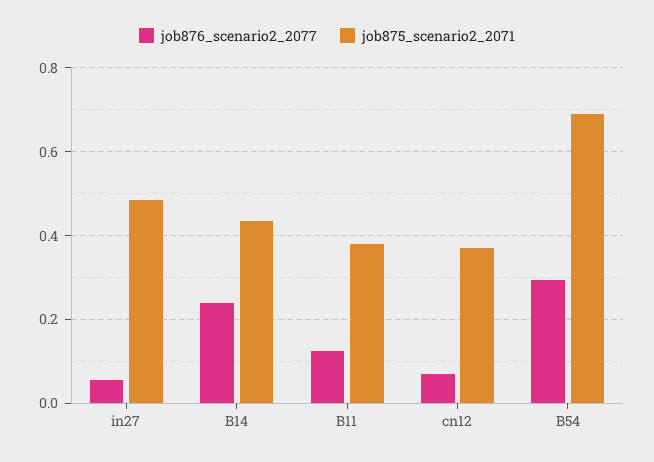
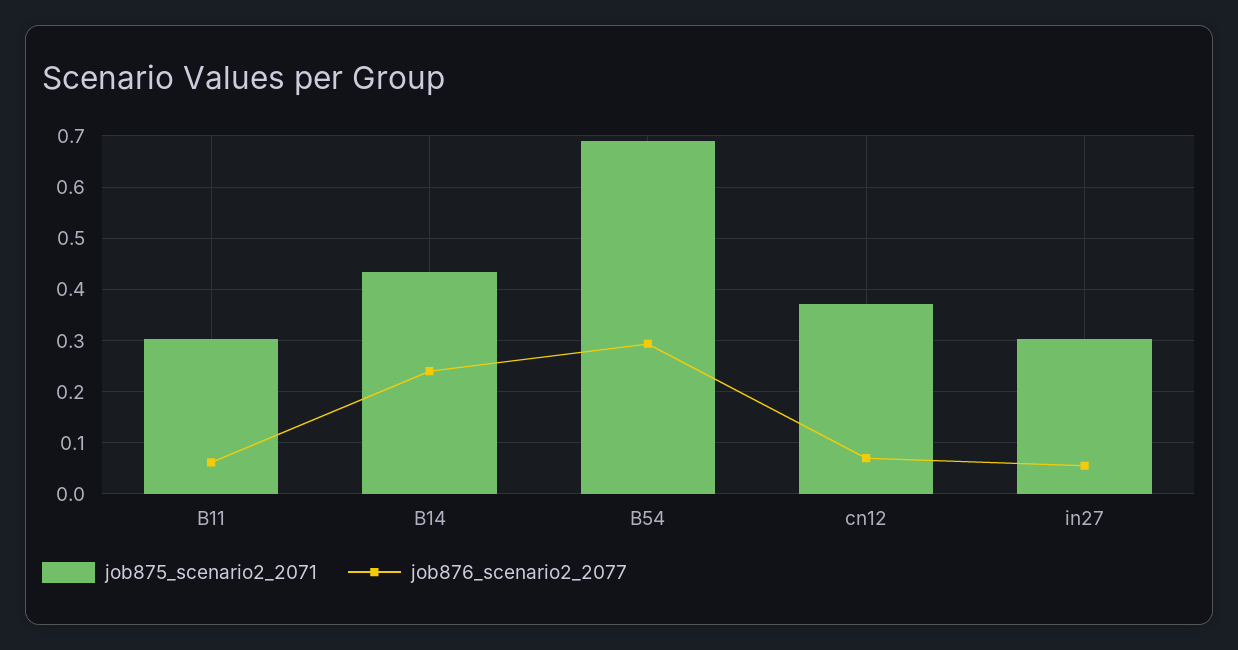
  {
    "job876_scenario2_2077": {
      "in27": 0.06,
      "B14": 0.24,
-     "B11": 0.12,
+     "B11": 0.06,
      "cn12": 0.08,
      "B54": 0.3
    },
    "job875_scenario2_2071": {
-     "in27": 0.48,
+     "in27": 0.3,
      "B14": 0.44,
-     "B11": 0.38,
+     "B11": 0.3,
      "cn12": 0.38,
      "B54": 0.7
    }
  }

